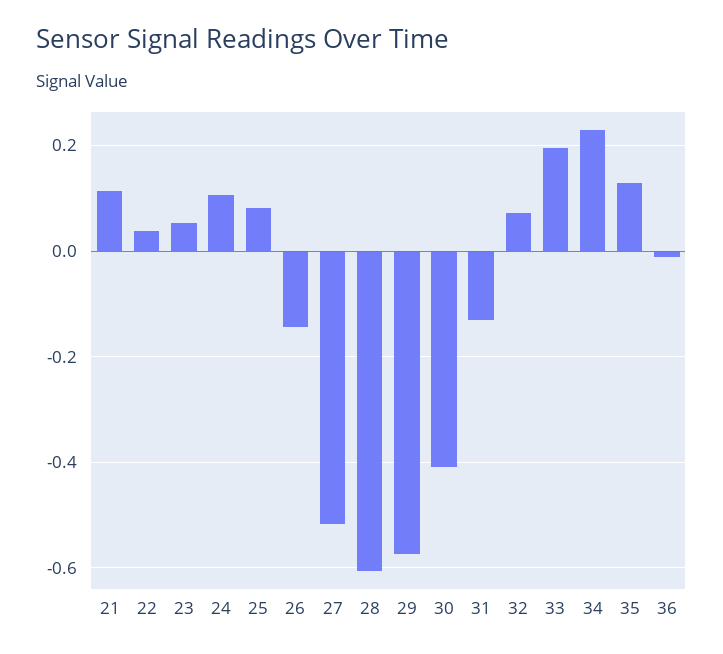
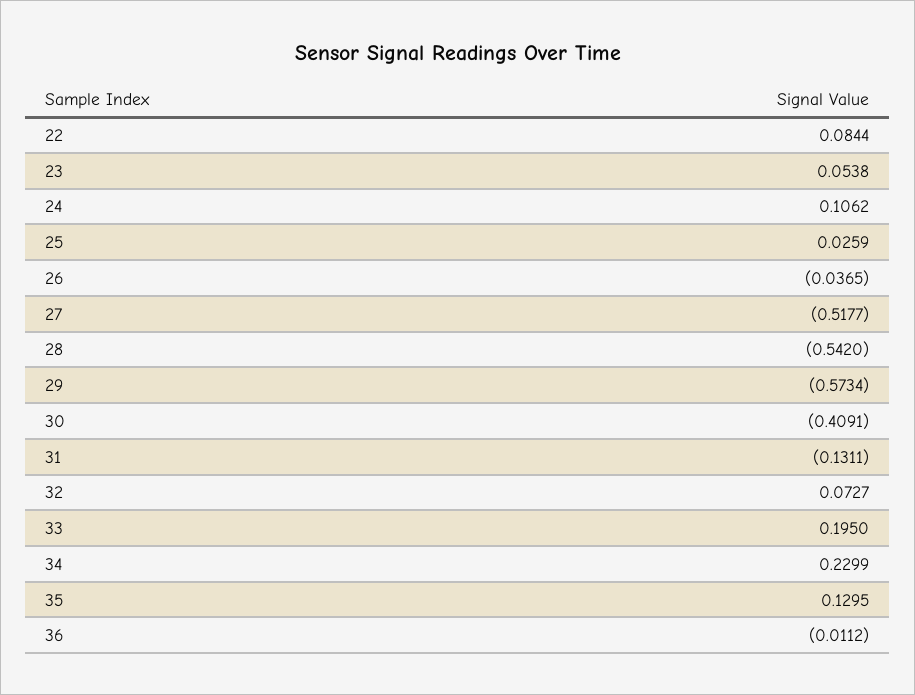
  {
-   "21": 0.12,
-   "22": 0.04,
+   "22": 0.0844,
    "23": 0.0538,
    "24": 0.1062,
-   "25": 0.08,
+   "25": 0.0259,
-   "26": -0.14,
+   "26": -0.0365,
    "27": -0.5177,
-   "28": -0.6,
+   "28": -0.542,
    "29": -0.5734,
    "30": -0.4091,
    "31": -0.1311,
    "32": 0.0727,
    "33": 0.195,
    "34": 0.2299,
    "35": 0.1295,
    "36": -0.0112
  }

